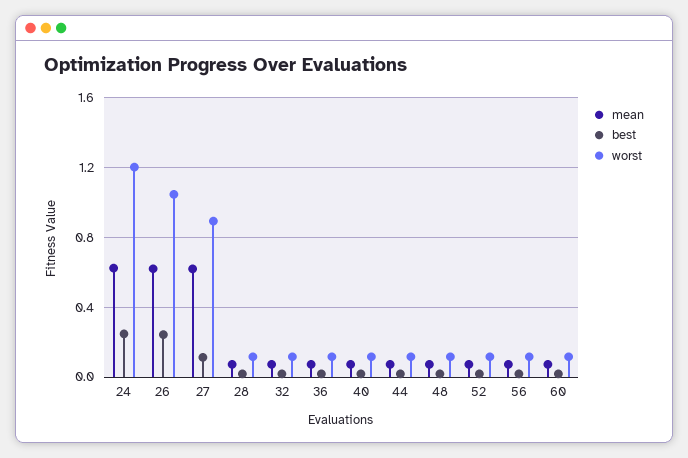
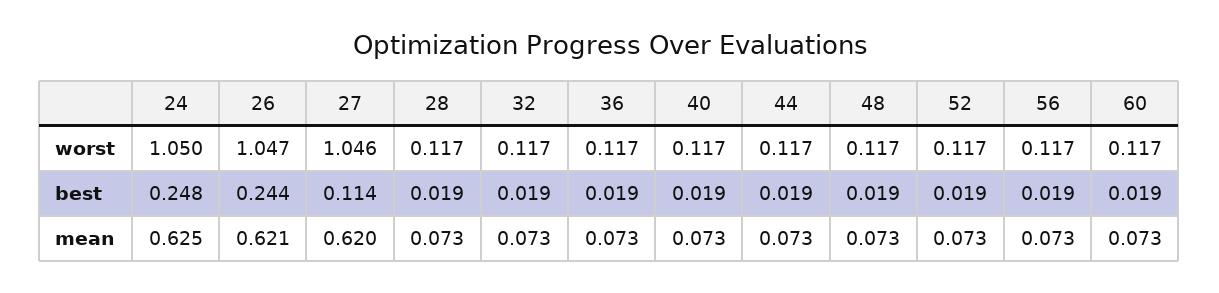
  {
    "mean": {
      "24": 0.625,
      "26": 0.621,
      "27": 0.62,
      "28": 0.073,
      "32": 0.073,
      "36": 0.073,
      "40": 0.073,
      "44": 0.073,
      "48": 0.073,
      "52": 0.073,
      "56": 0.073,
      "60": 0.073
    },
    "best": {
      "24": 0.248,
      "26": 0.244,
      "27": 0.114,
      "28": 0.019,
      "32": 0.019,
      "36": 0.019,
      "40": 0.019,
      "44": 0.019,
      "48": 0.019,
      "52": 0.019,
      "56": 0.019,
      "60": 0.019
    },
    "worst": {
-     "24": 1.2,
+     "24": 1.05,
      "26": 1.047,
-     "27": 0.9,
+     "27": 1.046,
      "28": 0.117,
      "32": 0.117,
      "36": 0.117,
      "40": 0.117,
      "44": 0.117,
      "48": 0.117,
      "52": 0.117,
      "56": 0.117,
      "60": 0.117
    }
  }

